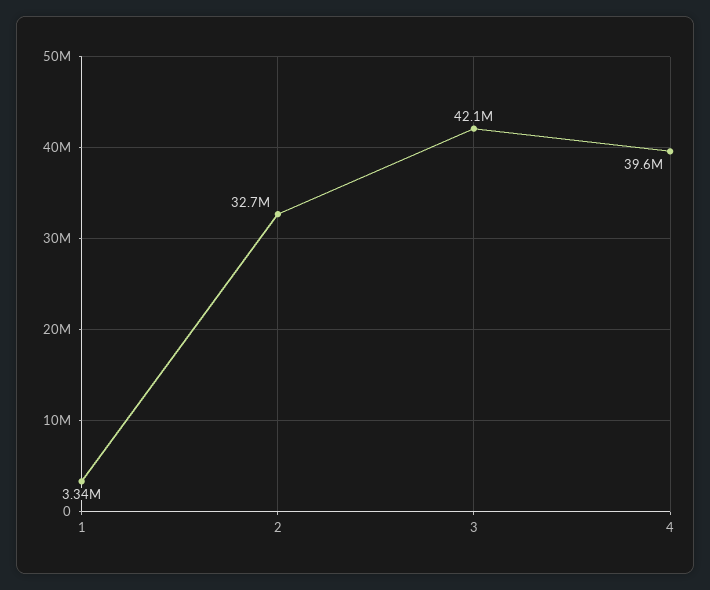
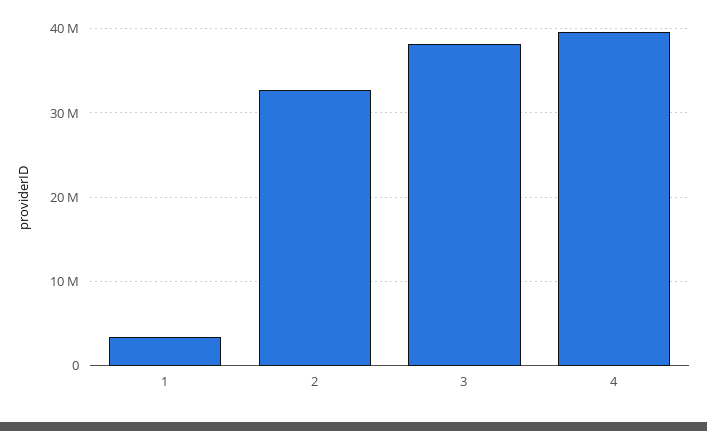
  {
    "1": 3340000,
    "2": 32700000,
-   "3": 42100000,
+   "3": 38000000,
    "4": 39600000
  }

